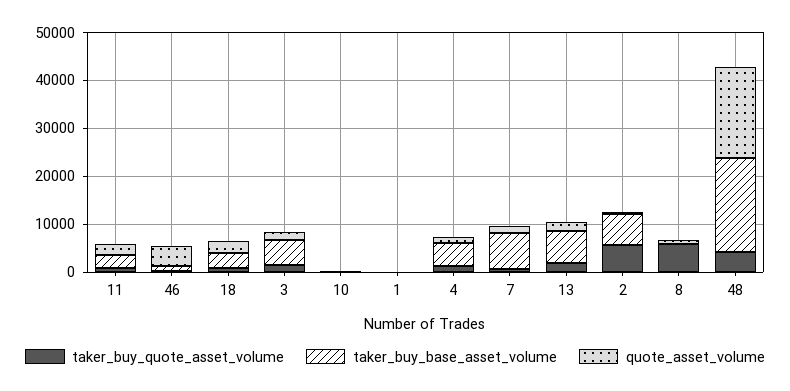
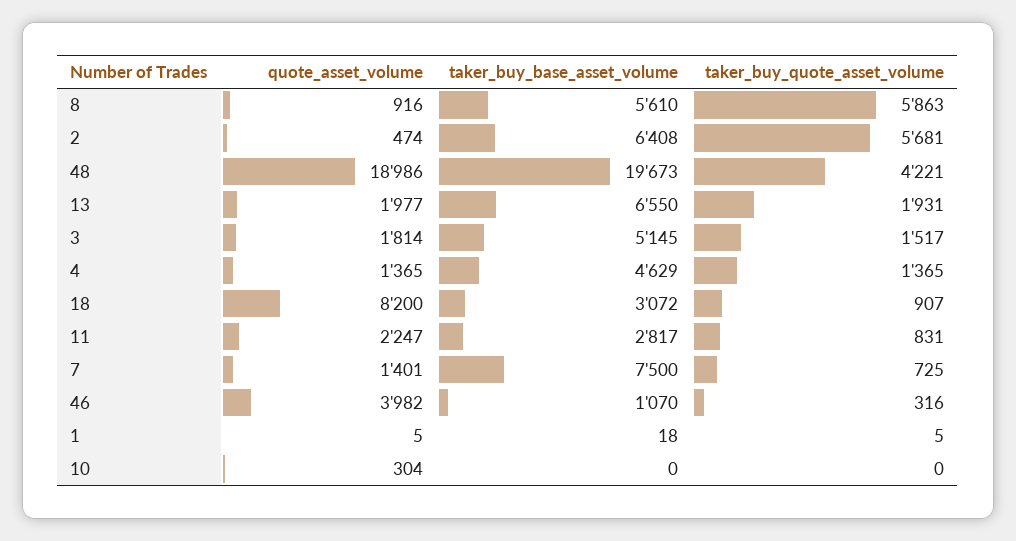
  {
    "taker_buy_quote_asset_volume": {
      "11": 831,
      "46": 316,
      "18": 907,
      "3": 1517,
      "10": 0,
      "1": 5,
      "4": 1365,
      "7": 725,
      "13": 1931,
      "2": 5681,
      "8": 5863,
      "48": 4221
    },
    "taker_buy_base_asset_volume": {
      "11": 2817,
      "46": 1070,
      "18": 3072,
      "3": 5145,
      "10": 0,
      "1": 18,
      "4": 4629,
      "7": 7500,
      "13": 6550,
      "2": 6408,
-     "8": 0,
+     "8": 5610,
      "48": 19673
    },
    "quote_asset_volume": {
      "11": 2247,
      "46": 3982,
-     "18": 2000,
+     "18": 8200,
      "3": 1814,
      "10": 304,
      "1": 5,
      "4": 1365,
      "7": 1401,
      "13": 1977,
      "2": 474,
      "8": 916,
      "48": 18986
    }
  }

